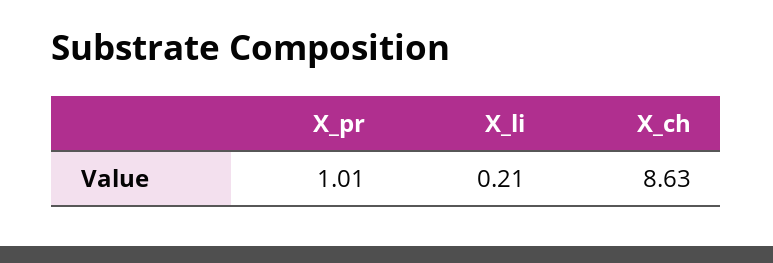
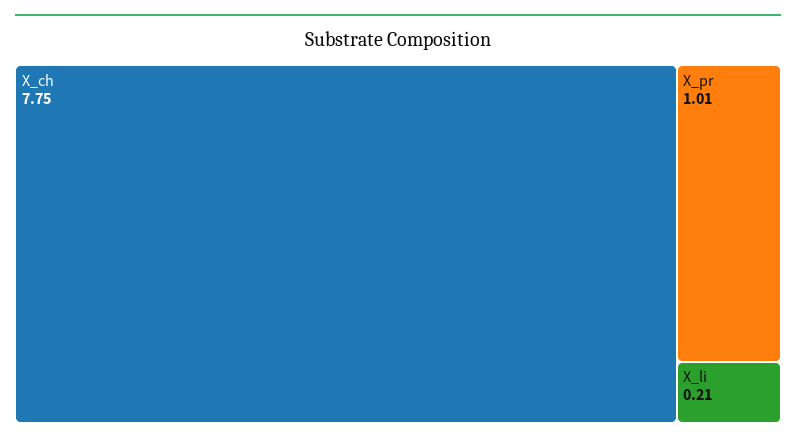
  {
    "X_pr": 1.01,
    "X_li": 0.21,
-   "X_ch": 8.63
+   "X_ch": 7.75
  }

